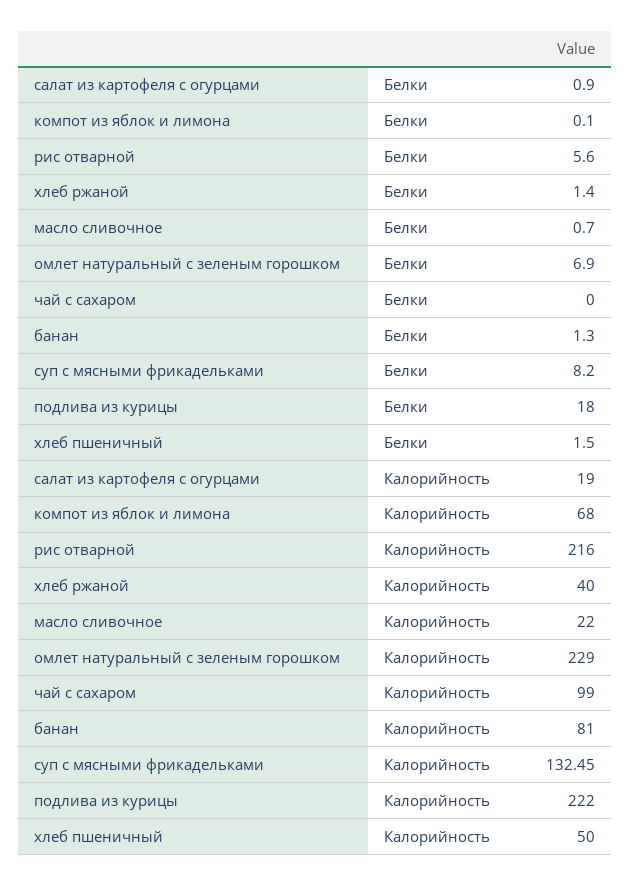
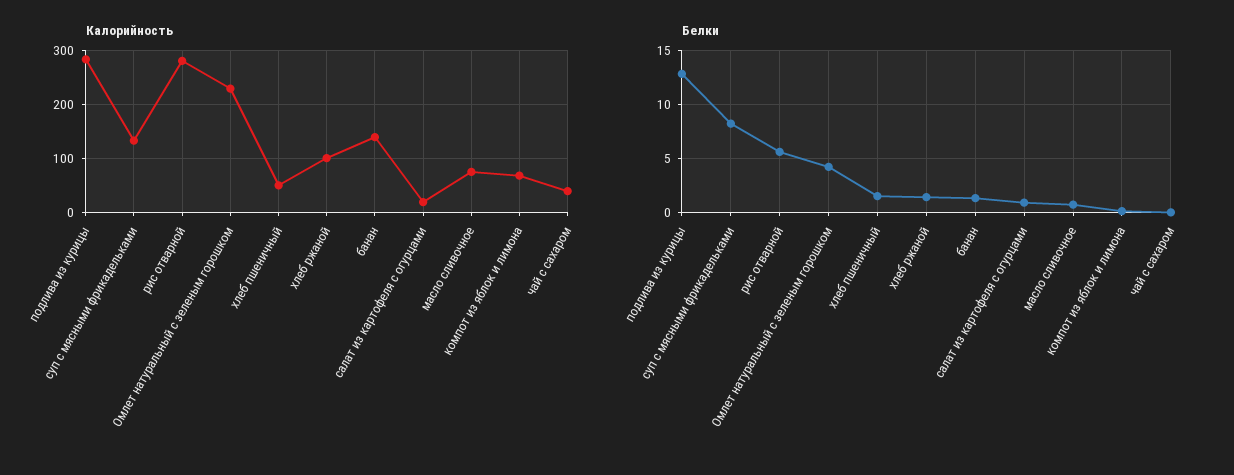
  {
    "Белки": {
      "салат из картофеля с огурцами": 0.9,
      "компот из яблок и лимона": 0.1,
      "рис отварной": 5.6,
      "хлеб ржаной": 1.4,
      "масло сливочное": 0.7,
-     "омлет натуральный с зеленым горошком": 6.9,
+     "омлет натуральный с зеленым горошком": 4,
      "чай с сахаром": 0,
      "банан": 1.3,
      "суп с мясными фрикадельками": 8.2,
-     "подлива из курицы": 18,
+     "подлива из курицы": 13,
      "хлеб пшеничный": 1.5
    },
    "Калорийность": {
      "салат из картофеля с огурцами": 19,
      "компот из яблок и лимона": 68,
-     "рис отварной": 216,
+     "рис отварной": 280,
-     "хлеб ржаной": 40,
+     "хлеб ржаной": 100,
-     "масло сливочное": 22,
+     "масло сливочное": 80,
      "омлет натуральный с зеленым горошком": 229,
-     "чай с сахаром": 99,
+     "чай с сахаром": 40,
-     "банан": 81,
+     "банан": 140,
      "суп с мясными фрикадельками": 132.45,
-     "подлива из курицы": 222,
+     "подлива из курицы": 280,
      "хлеб пшеничный": 50
    }
  }

